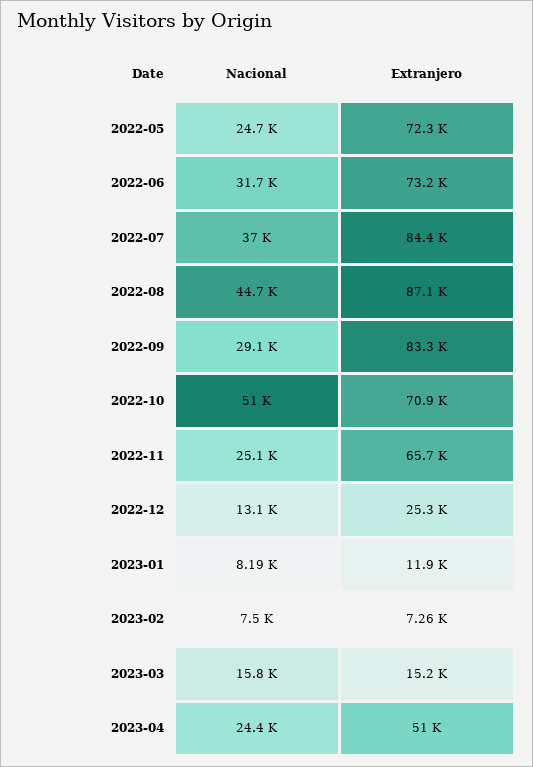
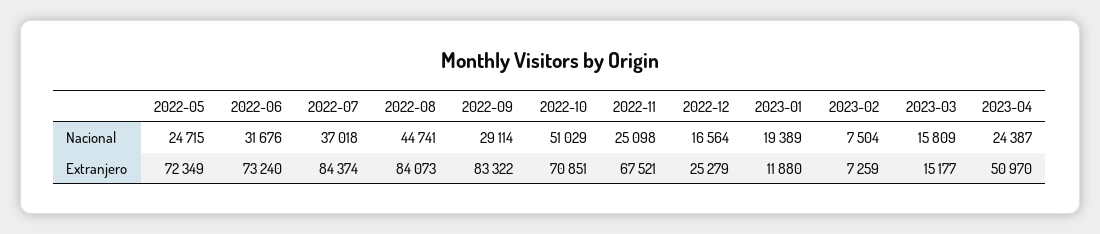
  {
    "Nacional": {
      "2022-05": 24715,
      "2022-06": 31676,
      "2022-07": 37018,
      "2022-08": 44741,
      "2022-09": 29114,
      "2022-10": 51029,
      "2022-11": 25098,
-     "2022-12": 13100,
+     "2022-12": 16564,
-     "2023-01": 8190,
+     "2023-01": 19389,
      "2023-02": 7504,
      "2023-03": 15809,
      "2023-04": 24387
    },
    "Extranjero": {
      "2022-05": 72349,
      "2022-06": 73240,
      "2022-07": 84374,
-     "2022-08": 87100,
+     "2022-08": 84073,
      "2022-09": 83322,
      "2022-10": 70851,
-     "2022-11": 65700,
+     "2022-11": 67521,
      "2022-12": 25279,
      "2023-01": 11880,
      "2023-02": 7259,
      "2023-03": 15177,
      "2023-04": 50970
    }
  }

